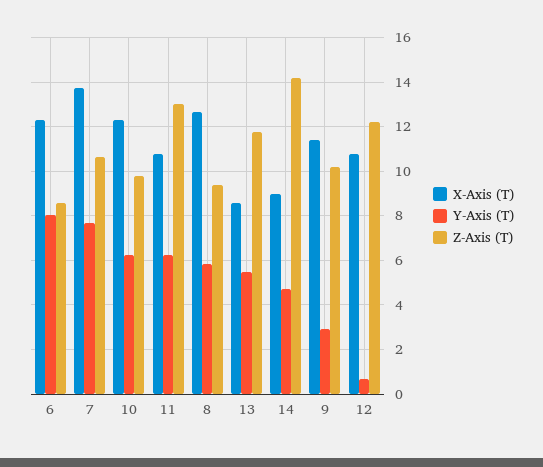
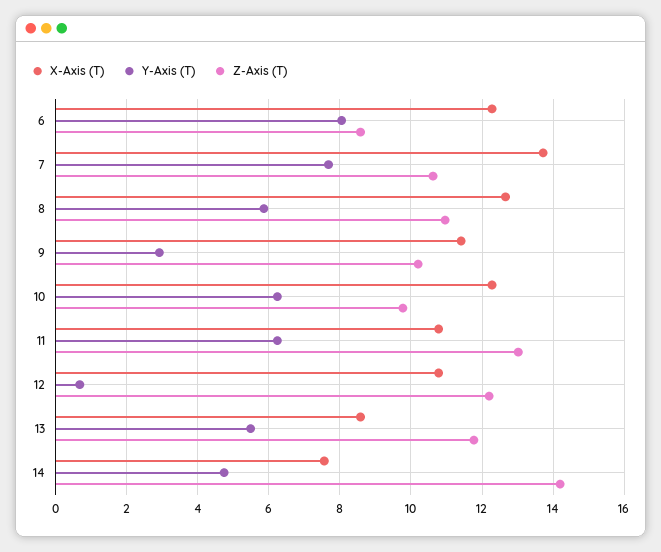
  {
    "X-Axis (T)": {
      "6": 12.2,
      "7": 13.8,
      "10": 12.2,
      "11": 10.8,
      "8": 12.6,
      "13": 8.6,
-     "14": 9,
+     "14": 7.6,
      "9": 11.4,
      "12": 10.8
    },
    "Y-Axis (T)": {
      "6": 8,
      "7": 7.6,
      "10": 6.2,
      "11": 6.2,
      "8": 5.8,
      "13": 5.4,
      "14": 4.8,
      "9": 3,
      "12": 0.6
    },
    "Z-Axis (T)": {
      "6": 8.6,
      "7": 10.6,
      "10": 9.8,
      "11": 13,
-     "8": 9.5,
+     "8": 11,
      "13": 11.8,
      "14": 14.2,
      "9": 10.2,
      "12": 12.2
    }
  }

